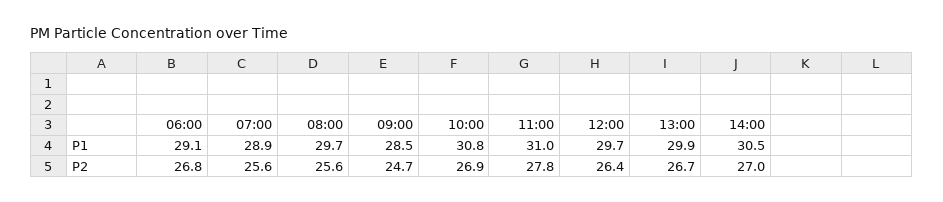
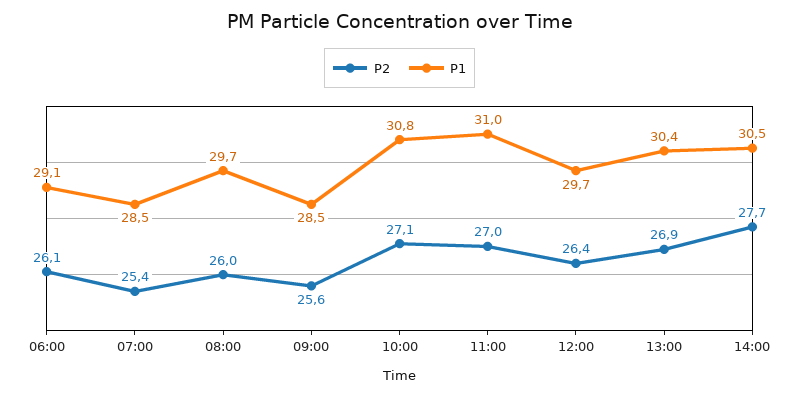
  {
    "P1": {
      "06:00": 29.1,
-     "07:00": 28.9,
+     "07:00": 28.5,
      "08:00": 29.7,
      "09:00": 28.5,
      "10:00": 30.8,
      "11:00": 31,
      "12:00": 29.7,
-     "13:00": 29.9,
+     "13:00": 30.4,
      "14:00": 30.5
    },
    "P2": {
-     "06:00": 26.8,
+     "06:00": 26.1,
-     "07:00": 25.6,
+     "07:00": 25.4,
-     "08:00": 25.6,
+     "08:00": 26,
-     "09:00": 24.7,
+     "09:00": 25.6,
-     "10:00": 26.9,
+     "10:00": 27.1,
-     "11:00": 27.8,
+     "11:00": 27,
      "12:00": 26.4,
-     "13:00": 26.7,
+     "13:00": 26.9,
-     "14:00": 27
+     "14:00": 27.7
    }
  }

